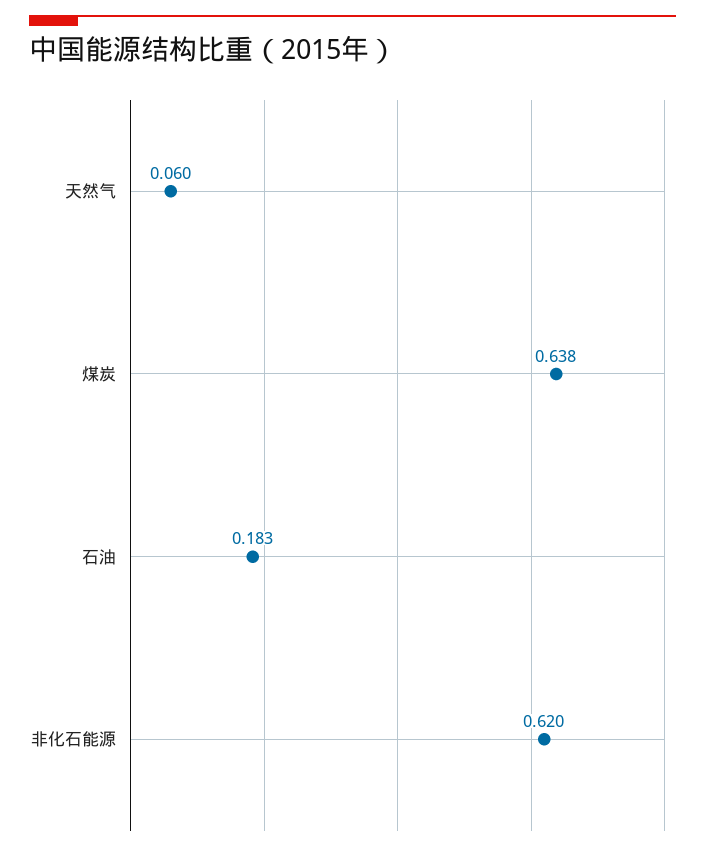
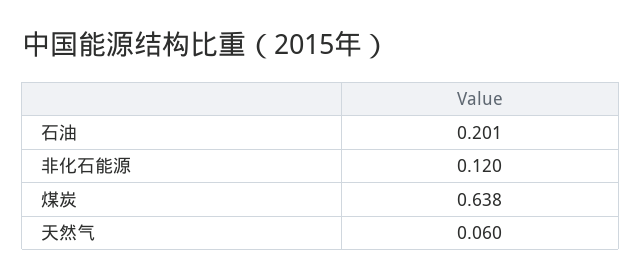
  {
    "天然气": 0.06,
    "煤炭": 0.638,
-   "石油": 0.183,
+   "石油": 0.201,
-   "非化石能源": 0.62
+   "非化石能源": 0.12
  }

